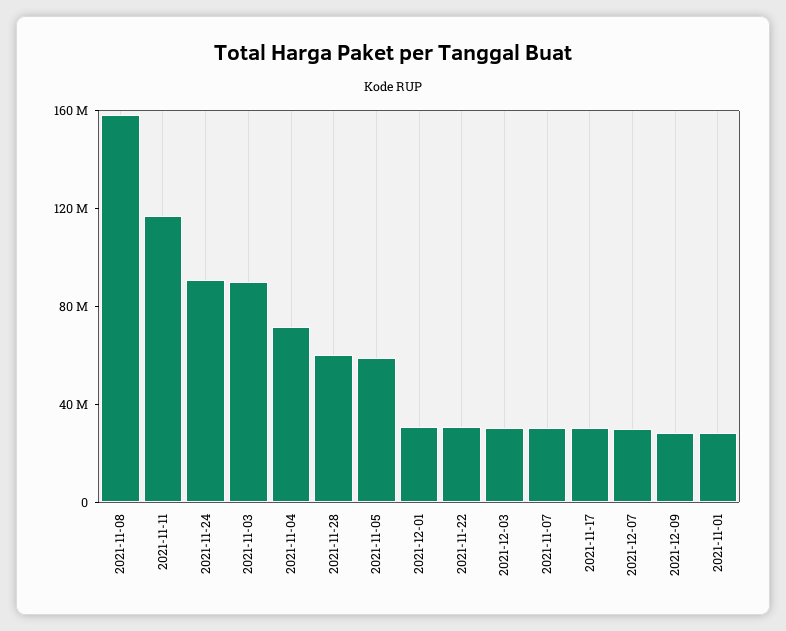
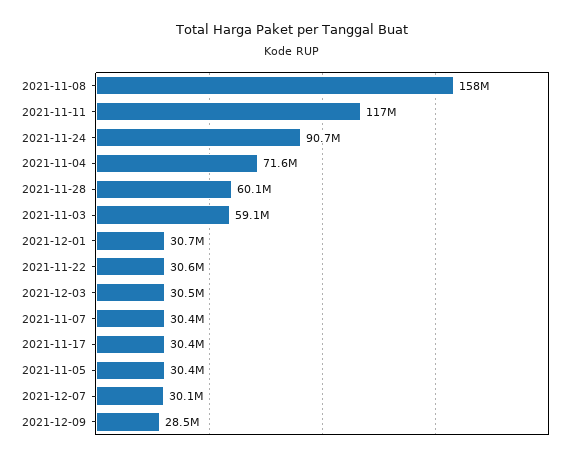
  {
    "2021-11-08": 158000000,
    "2021-11-11": 117000000,
    "2021-11-24": 90700000,
-   "2021-11-03": 90000000,
+   "2021-11-03": 59100000,
    "2021-11-04": 71600000,
    "2021-11-28": 60100000,
-   "2021-11-05": 60000000,
+   "2021-11-05": 30400000,
    "2021-12-01": 30700000,
    "2021-11-22": 30600000,
    "2021-12-03": 30500000,
    "2021-11-07": 30400000,
    "2021-11-17": 30400000,
    "2021-12-07": 30100000,
-   "2021-12-09": 28500000,
+   "2021-12-09": 28500000
-   "2021-11-01": 30000000
  }

